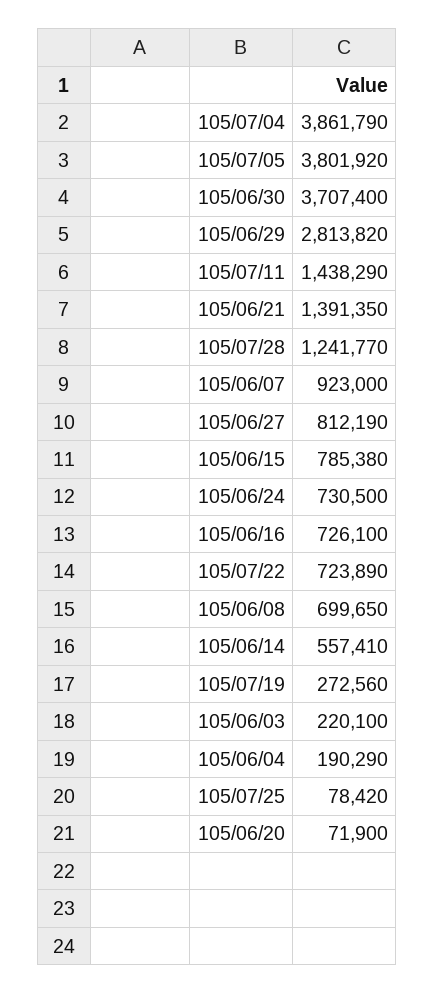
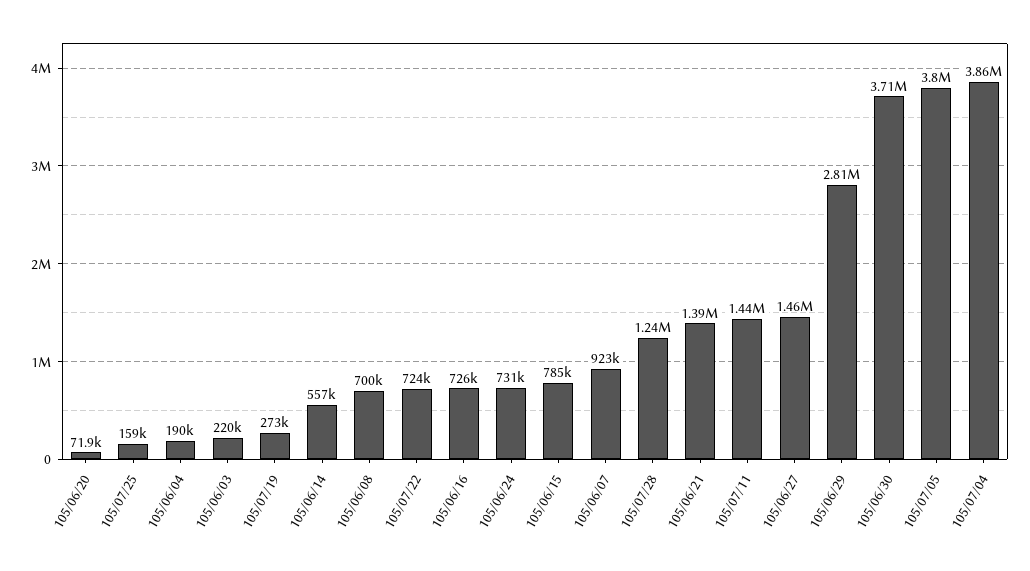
  {
    "105/07/04": 3861790,
    "105/07/05": 3801920,
    "105/06/30": 3707400,
    "105/06/29": 2813820,
    "105/07/11": 1438290,
    "105/06/21": 1391350,
    "105/07/28": 1241770,
    "105/06/07": 923000,
-   "105/06/27": 812190,
+   "105/06/27": 1460000,
    "105/06/15": 785380,
    "105/06/24": 730500,
    "105/06/16": 726100,
    "105/07/22": 723890,
    "105/06/08": 699650,
    "105/06/14": 557410,
    "105/07/19": 272560,
    "105/06/03": 220100,
    "105/06/04": 190290,
-   "105/07/25": 78420,
+   "105/07/25": 159000,
    "105/06/20": 71900
  }

